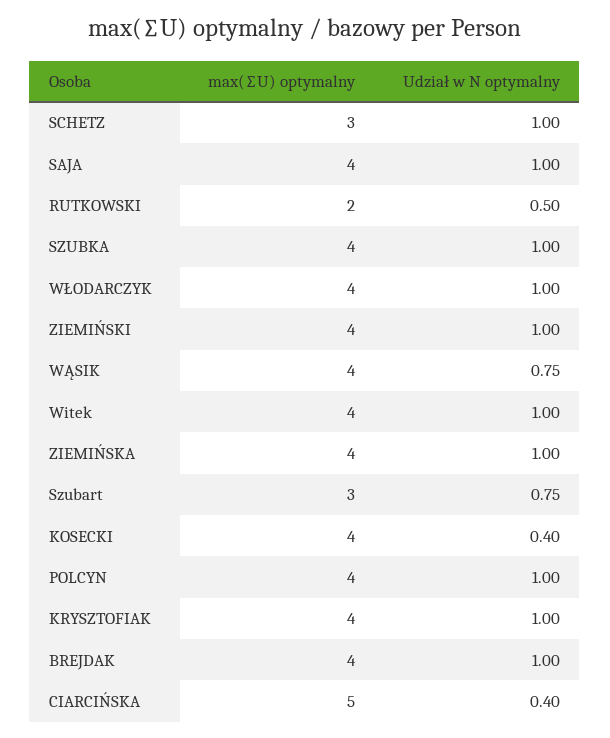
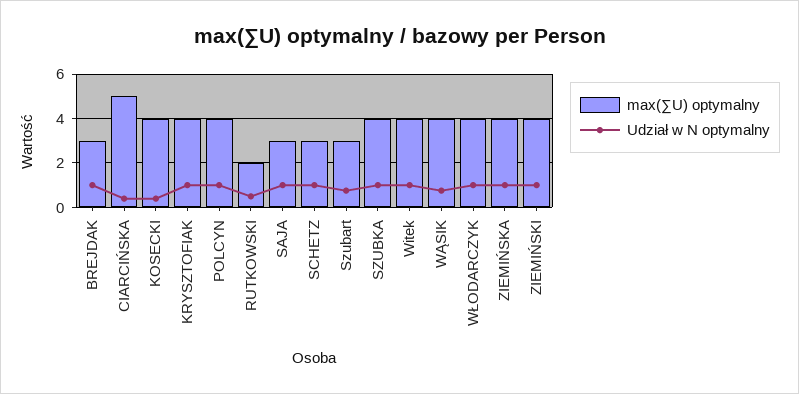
  {
    "max(∑U) optymalny": {
      "SCHETZ": 3,
-     "SAJA": 4,
+     "SAJA": 3,
      "RUTKOWSKI": 2,
      "SZUBKA": 4,
      "WŁODARCZYK": 4,
      "ZIEMIŃSKI": 4,
      "WĄSIK": 4,
      "Witek": 4,
      "ZIEMIŃSKA": 4,
      "Szubart": 3,
      "KOSECKI": 4,
      "POLCYN": 4,
      "KRYSZTOFIAK": 4,
-     "BREJDAK": 4,
+     "BREJDAK": 3,
      "CIARCIŃSKA": 5
    },
    "Udział w N optymalny": {
      "SCHETZ": 1,
      "SAJA": 1,
      "RUTKOWSKI": 0.5,
      "SZUBKA": 1,
      "WŁODARCZYK": 1,
      "ZIEMIŃSKI": 1,
      "WĄSIK": 0.75,
      "Witek": 1,
      "ZIEMIŃSKA": 1,
      "Szubart": 0.75,
      "KOSECKI": 0.4,
      "POLCYN": 1,
      "KRYSZTOFIAK": 1,
      "BREJDAK": 1,
      "CIARCIŃSKA": 0.4
    }
  }

